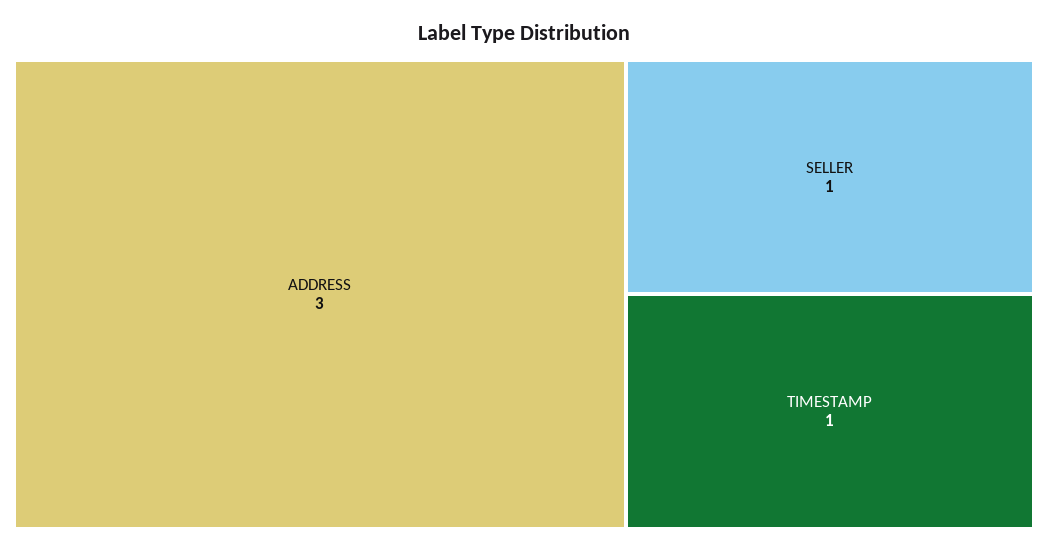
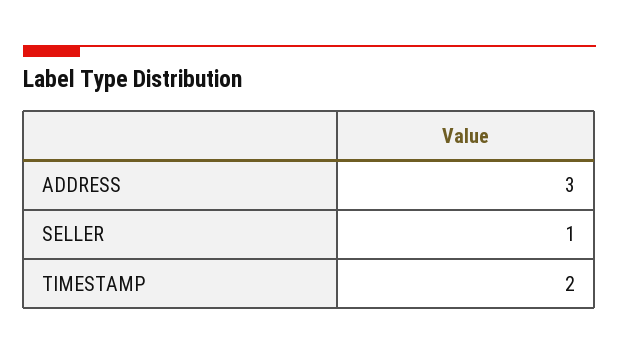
  {
    "ADDRESS": 3,
    "SELLER": 1,
-   "TIMESTAMP": 1
+   "TIMESTAMP": 2
  }

